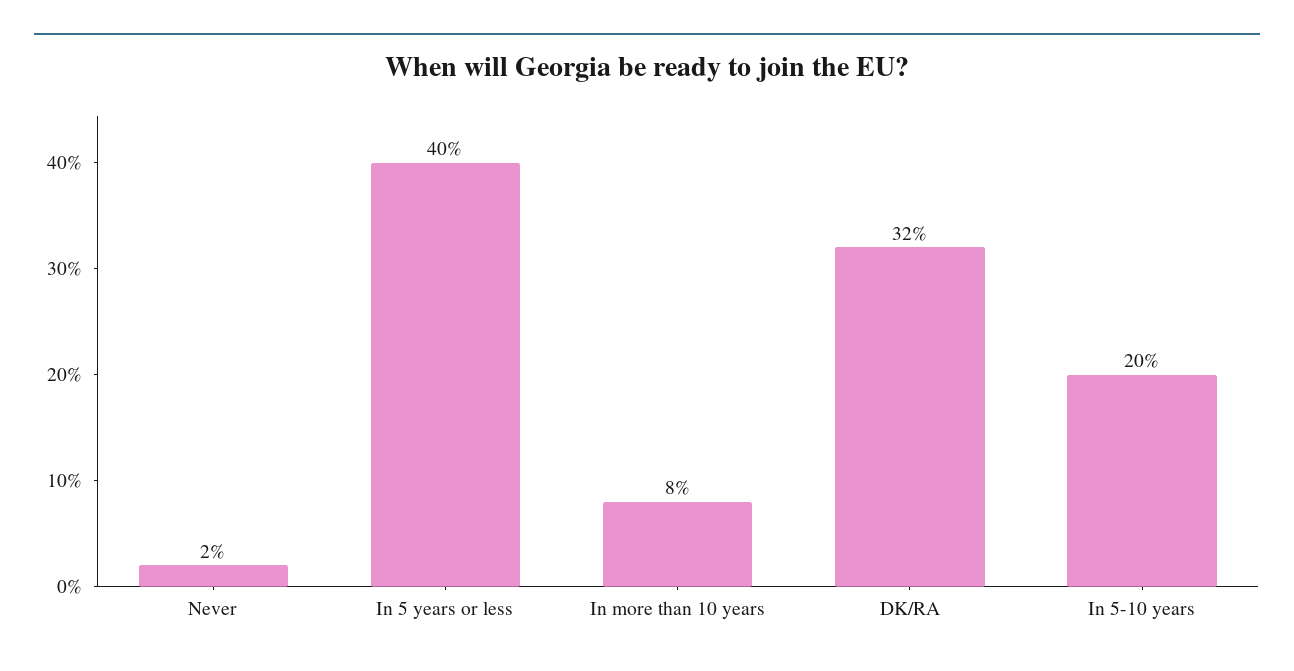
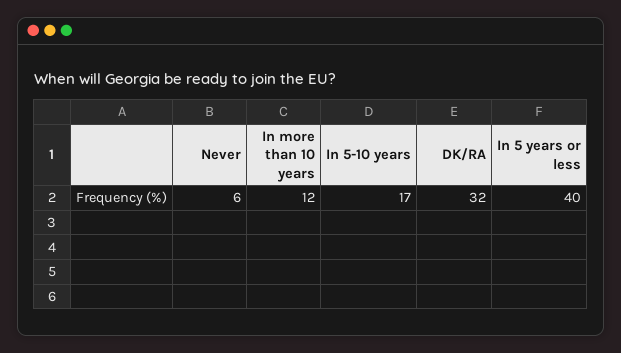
  {
-   "Never": 2,
+   "Never": 6,
    "In 5 years or less": 40,
-   "In more than 10 years": 8,
+   "In more than 10 years": 12,
    "DK/RA": 32,
-   "In 5-10 years": 20
+   "In 5-10 years": 17
  }

